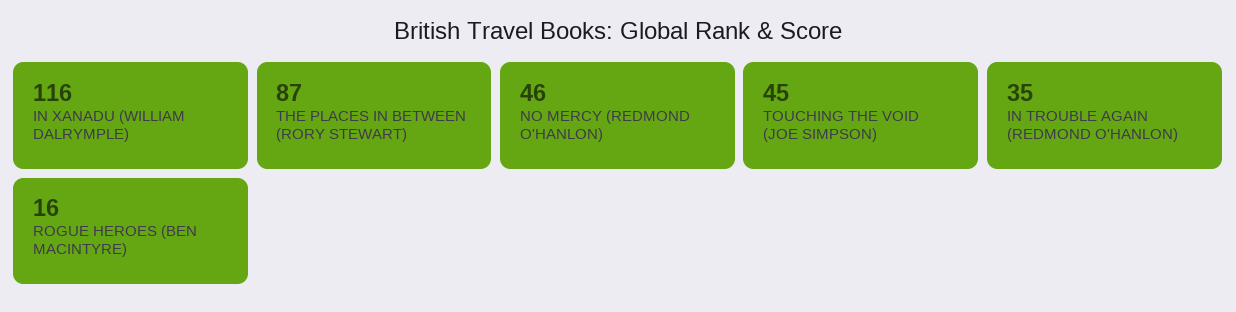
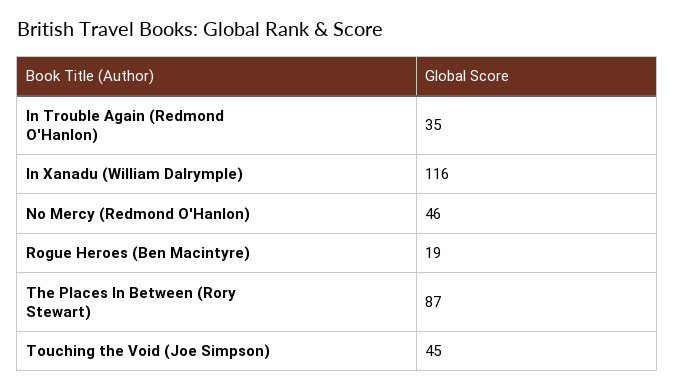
  {
    "IN XANADU (WILLIAM DALRYMPLE)": 116,
    "THE PLACES IN BETWEEN (RORY STEWART)": 87,
    "NO MERCY (REDMOND O'HANLON)": 46,
    "TOUCHING THE VOID (JOE SIMPSON)": 45,
    "IN TROUBLE AGAIN (REDMOND O'HANLON)": 35,
-   "ROGUE HEROES (BEN MACINTYRE)": 16
+   "ROGUE HEROES (BEN MACINTYRE)": 19
  }

